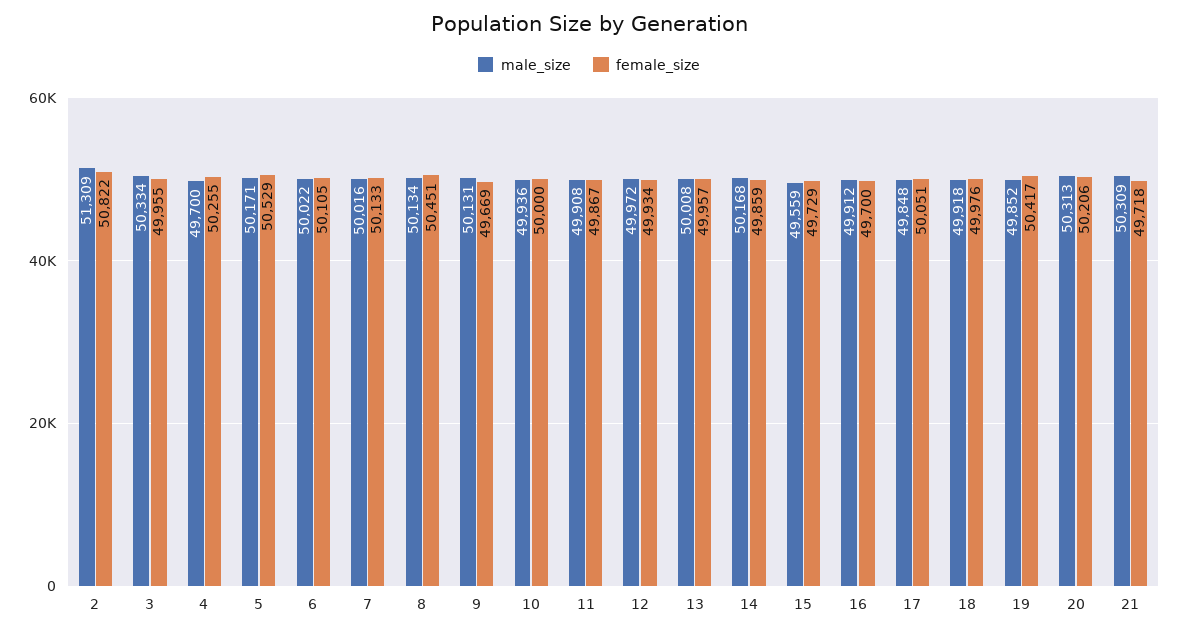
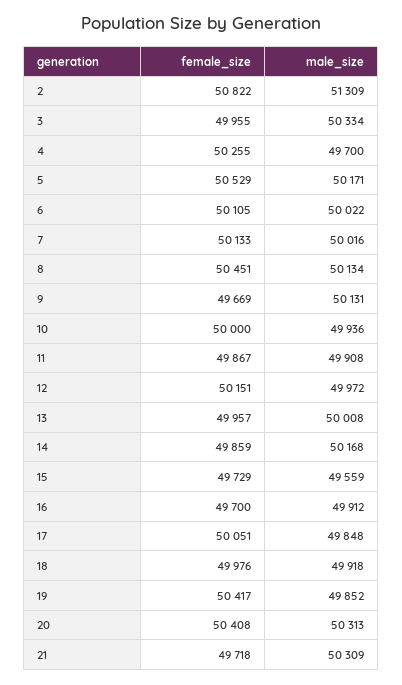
  {
    "male_size": {
      "2": 51309,
      "3": 50334,
      "4": 49700,
      "5": 50171,
      "6": 50022,
      "7": 50016,
      "8": 50134,
      "9": 50131,
      "10": 49936,
      "11": 49908,
      "12": 49972,
      "13": 50008,
      "14": 50168,
      "15": 49559,
      "16": 49912,
      "17": 49848,
      "18": 49918,
      "19": 49852,
      "20": 50313,
      "21": 50309
    },
    "female_size": {
      "2": 50822,
      "3": 49955,
      "4": 50255,
      "5": 50529,
      "6": 50105,
      "7": 50133,
      "8": 50451,
      "9": 49669,
      "10": 50000,
      "11": 49867,
-     "12": 49934,
+     "12": 50151,
      "13": 49957,
      "14": 49859,
      "15": 49729,
      "16": 49700,
      "17": 50051,
      "18": 49976,
      "19": 50417,
-     "20": 50206,
+     "20": 50408,
      "21": 49718
    }
  }

